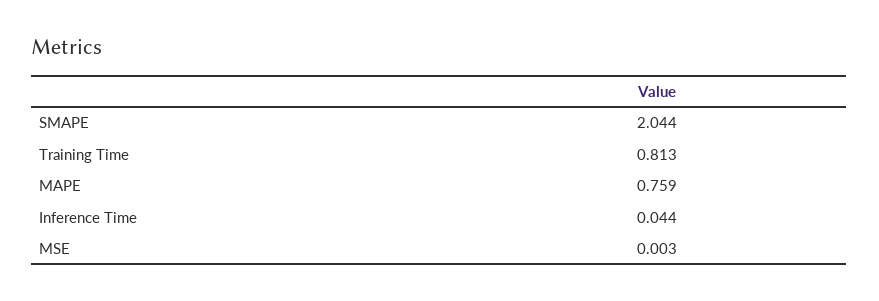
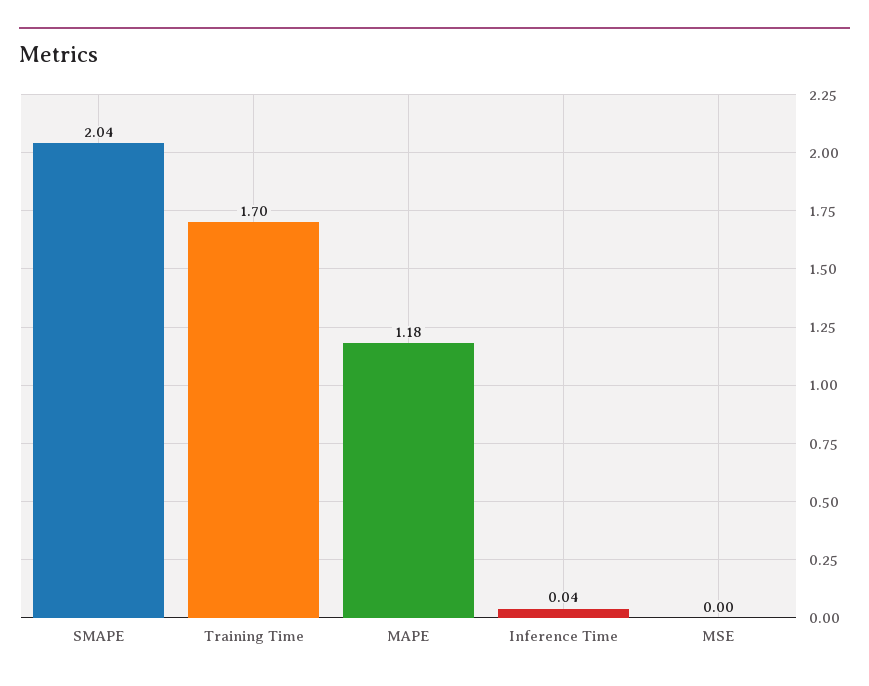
  {
    "SMAPE": 2.044,
-   "Training Time": 0.813,
+   "Training Time": 1.7,
-   "MAPE": 0.759,
+   "MAPE": 1.18,
    "Inference Time": 0.044,
    "MSE": 0.003
  }

